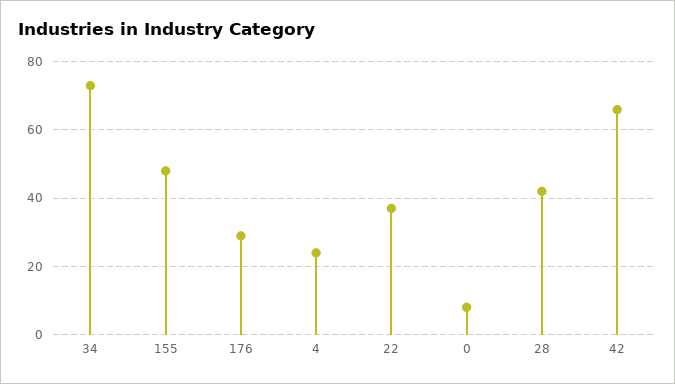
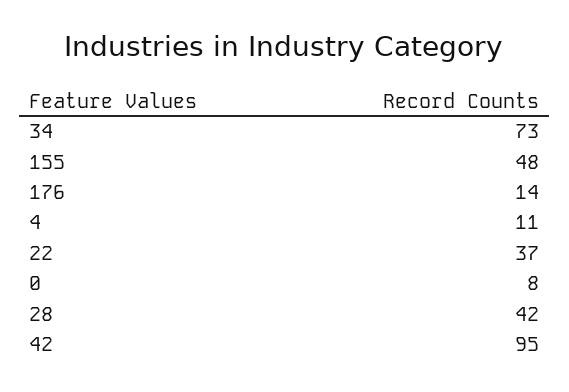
  {
    "34": 73,
    "155": 48,
-   "176": 30,
+   "176": 14,
-   "4": 25,
+   "4": 11,
    "22": 37,
    "0": 8,
    "28": 42,
-   "42": 65
+   "42": 95
  }

